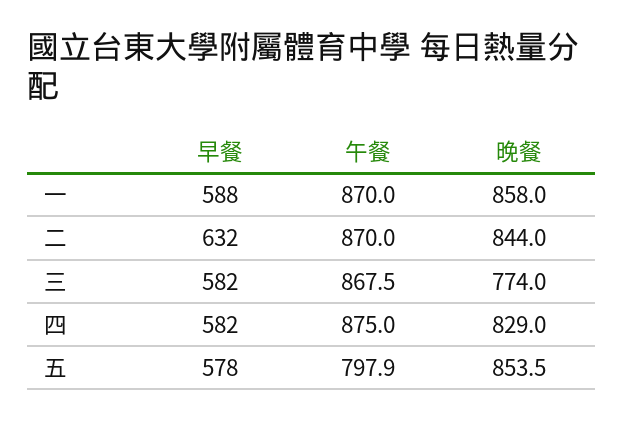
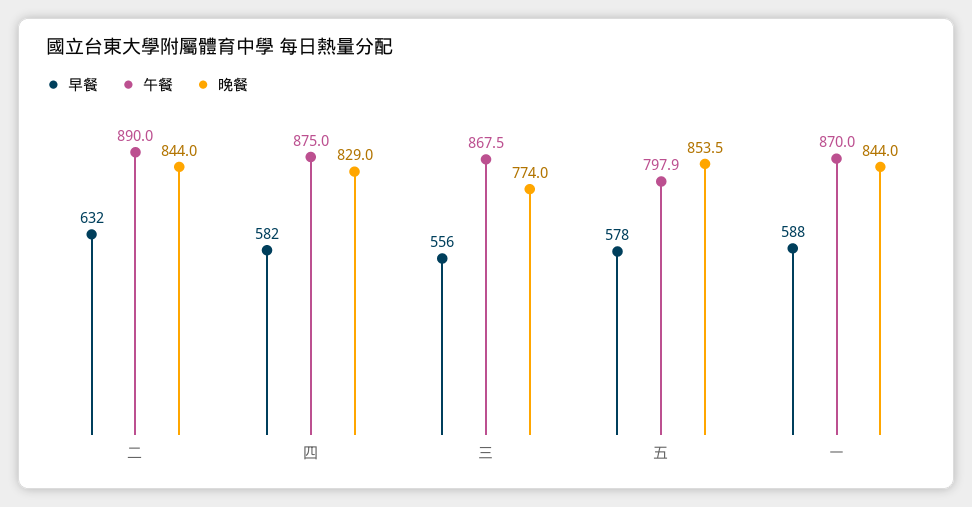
  {
    "早餐": {
      "一": 588,
      "二": 632,
-     "三": 582,
+     "三": 556,
      "四": 582,
      "五": 578
    },
    "午餐": {
      "一": 870,
-     "二": 870,
+     "二": 890,
      "三": 867.5,
      "四": 875,
      "五": 797.9
    },
    "晚餐": {
-     "一": 858,
+     "一": 844,
      "二": 844,
      "三": 774,
      "四": 829,
      "五": 853.5
    }
  }

